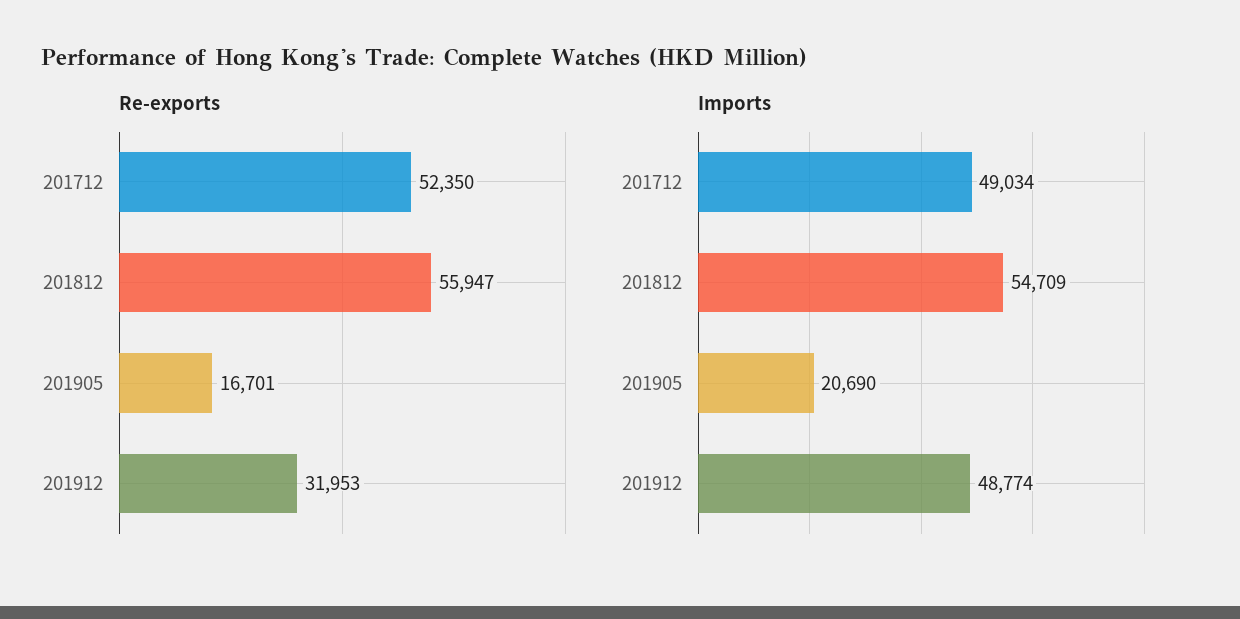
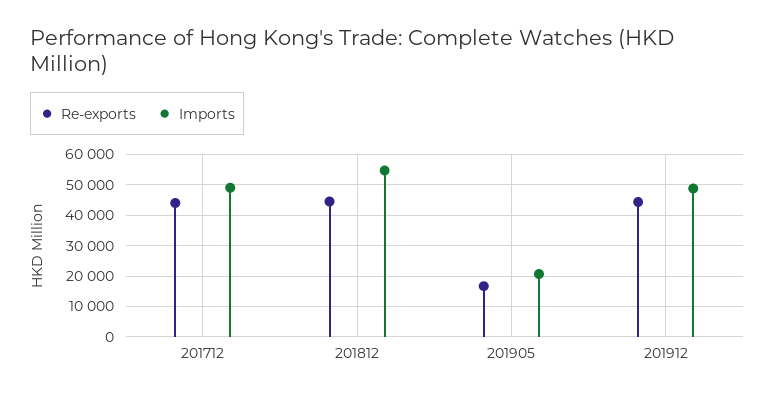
  {
    "Re-exports": {
-     "201712": 52350,
+     "201712": 44000,
-     "201812": 55947,
+     "201812": 44000,
      "201905": 16701,
-     "201912": 31953
+     "201912": 44000
    },
    "Imports": {
      "201712": 49034,
      "201812": 54709,
      "201905": 20690,
      "201912": 48774
    }
  }

